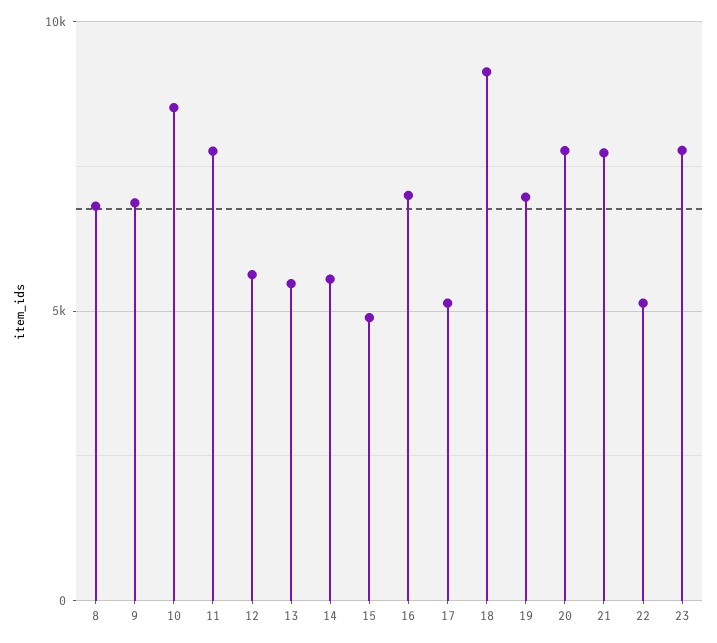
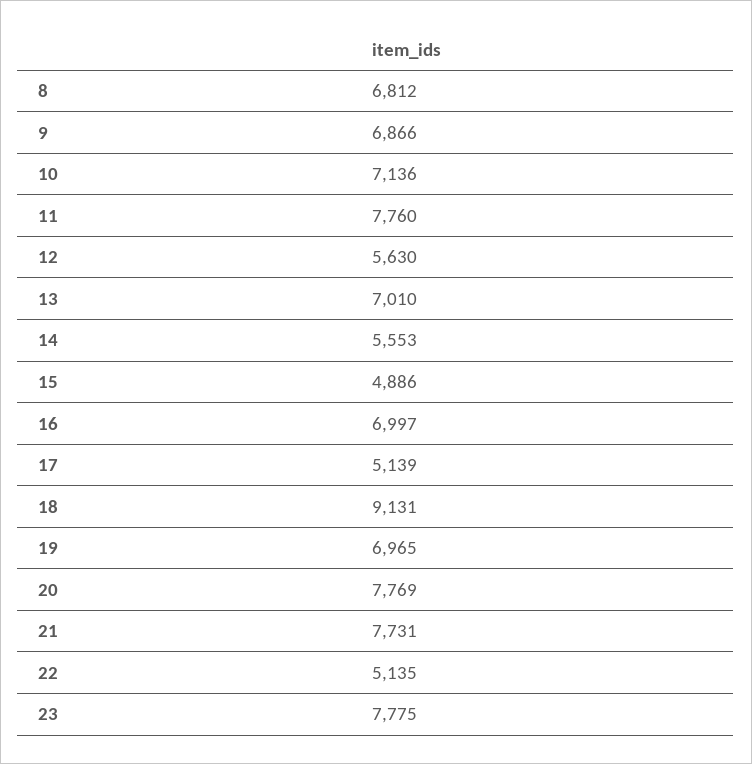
  {
    "8": 6812,
    "9": 6866,
-   "10": 8500,
+   "10": 7136,
    "11": 7760,
    "12": 5630,
-   "13": 5500,
+   "13": 7010,
    "14": 5553,
    "15": 4886,
    "16": 6997,
    "17": 5139,
    "18": 9131,
    "19": 6965,
    "20": 7769,
    "21": 7731,
    "22": 5135,
    "23": 7775
  }

